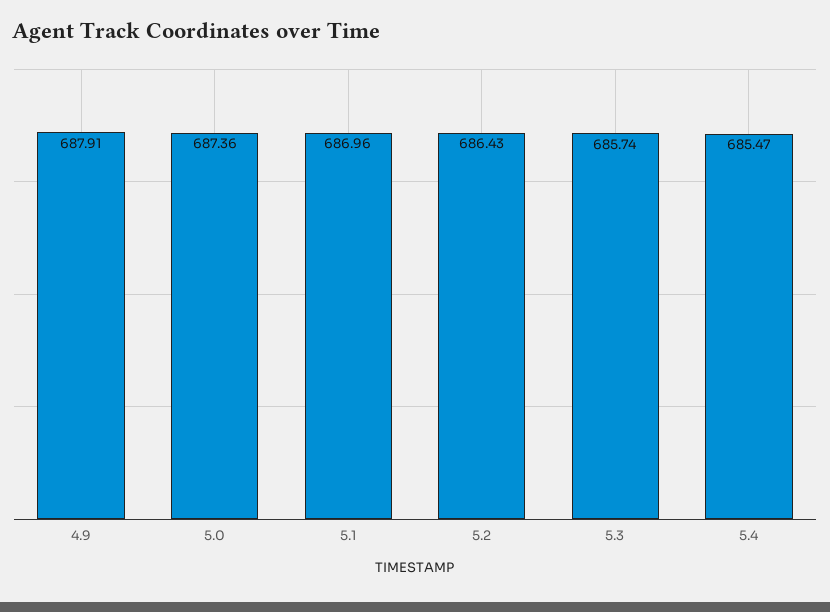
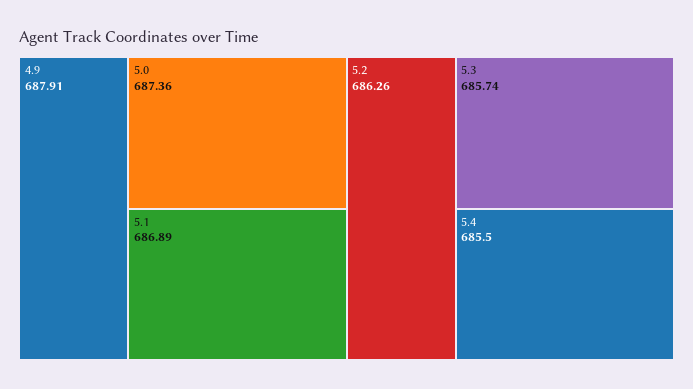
  {
    "4.9": 687.91,
    "5.0": 687.36,
-   "5.1": 686.96,
+   "5.1": 686.89,
-   "5.2": 686.43,
+   "5.2": 686.26,
    "5.3": 685.74,
-   "5.4": 685.47
+   "5.4": 685.5
  }

